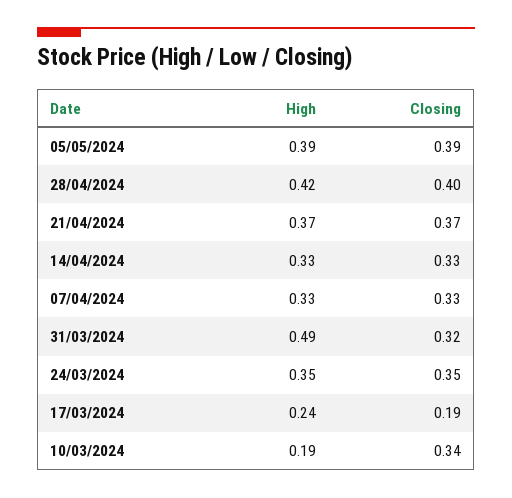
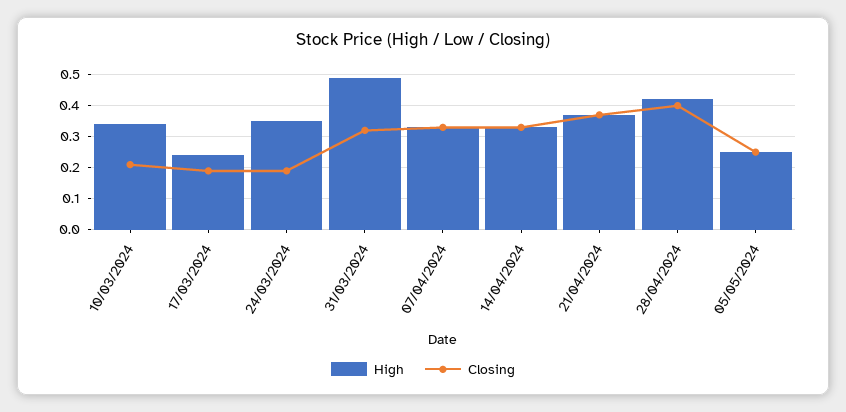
  {
    "High": {
-     "05/05/2024": 0.39,
+     "05/05/2024": 0.25,
      "28/04/2024": 0.42,
      "21/04/2024": 0.37,
      "14/04/2024": 0.33,
      "07/04/2024": 0.33,
      "31/03/2024": 0.49,
      "24/03/2024": 0.35,
      "17/03/2024": 0.24,
-     "10/03/2024": 0.19
+     "10/03/2024": 0.35
    },
    "Closing": {
-     "05/05/2024": 0.39,
+     "05/05/2024": 0.25,
      "28/04/2024": 0.4,
      "21/04/2024": 0.37,
      "14/04/2024": 0.33,
      "07/04/2024": 0.33,
      "31/03/2024": 0.32,
-     "24/03/2024": 0.35,
+     "24/03/2024": 0.2,
      "17/03/2024": 0.19,
-     "10/03/2024": 0.34
+     "10/03/2024": 0.2
    }
  }

